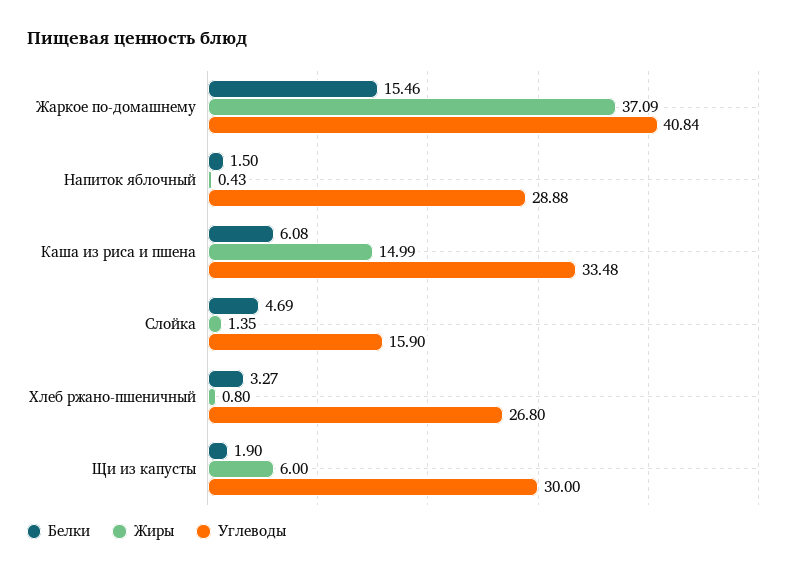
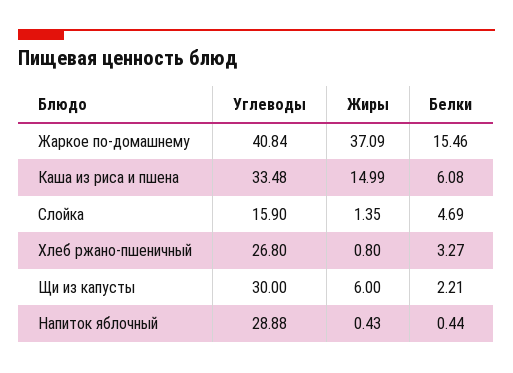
  {
    "Белки": {
      "Жаркое по-домашнему": 15.46,
-     "Напиток яблочный": 1.5,
+     "Напиток яблочный": 0.44,
      "Каша из риса и пшена": 6.08,
      "Слойка": 4.69,
      "Хлеб ржано-пшеничный": 3.27,
-     "Щи из капусты": 1.9
+     "Щи из капусты": 2.21
    },
    "Жиры": {
      "Жаркое по-домашнему": 37.09,
      "Напиток яблочный": 0.43,
      "Каша из риса и пшена": 14.99,
      "Слойка": 1.35,
      "Хлеб ржано-пшеничный": 0.8,
      "Щи из капусты": 6
    },
    "Углеводы": {
      "Жаркое по-домашнему": 40.84,
      "Напиток яблочный": 28.88,
      "Каша из риса и пшена": 33.48,
      "Слойка": 15.9,
      "Хлеб ржано-пшеничный": 26.8,
      "Щи из капусты": 30
    }
  }

